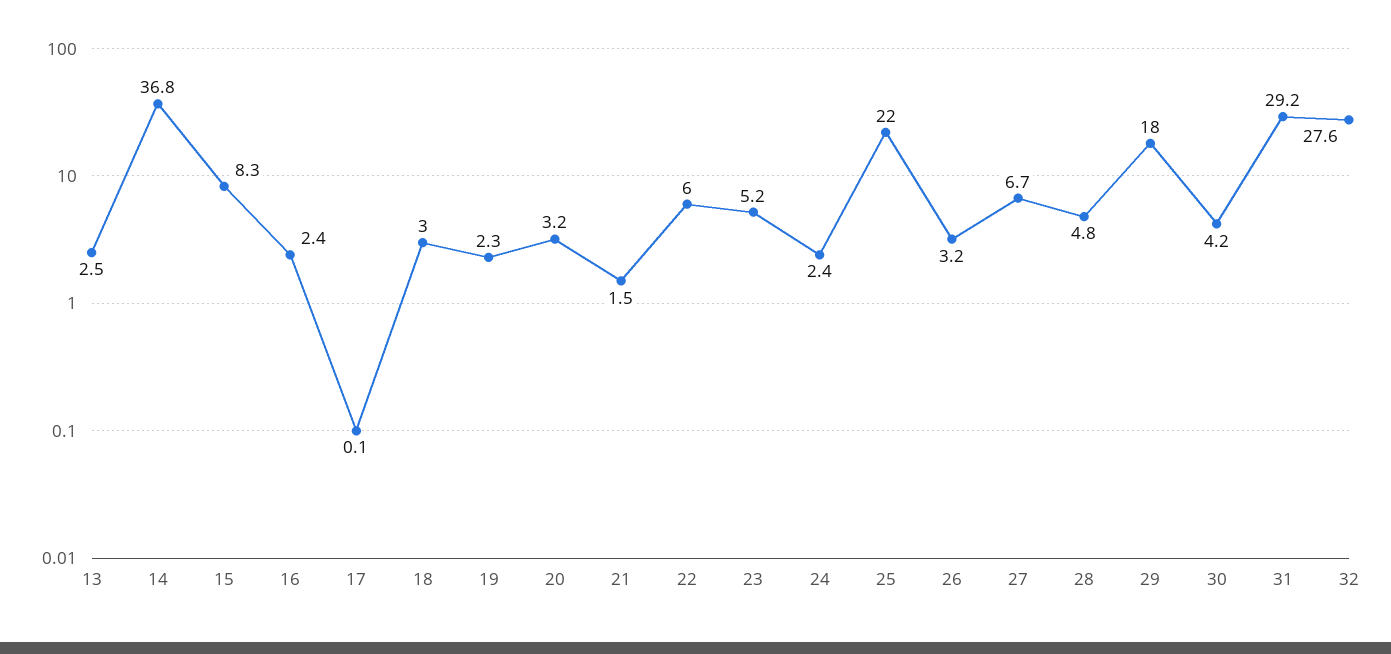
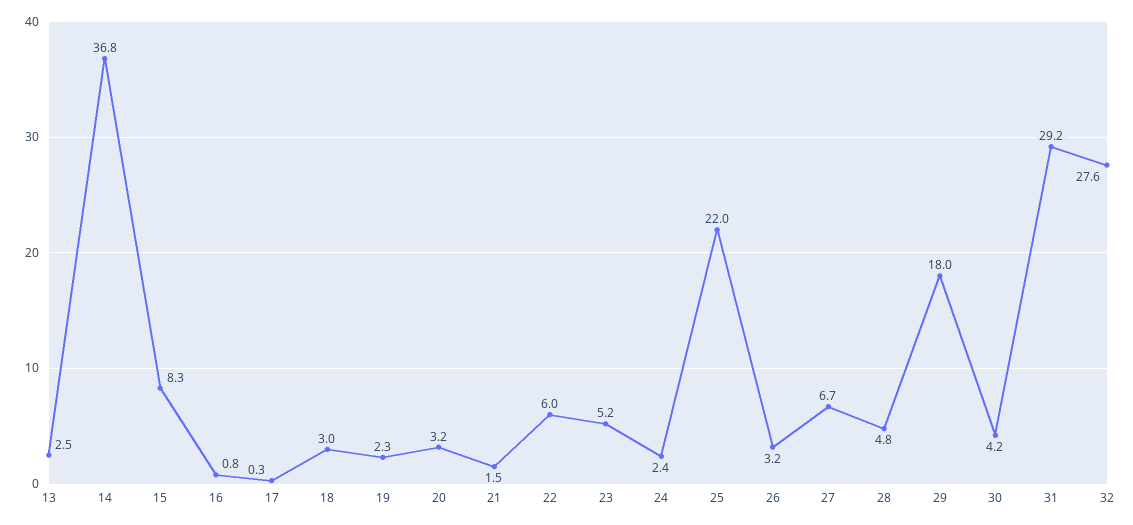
  {
    "13": 2.5,
    "14": 36.8,
    "15": 8.3,
-   "16": 2.4,
+   "16": 0.8,
-   "17": 0.1,
+   "17": 0.3,
    "18": 3,
    "19": 2.3,
    "20": 3.2,
    "21": 1.5,
    "22": 6,
    "23": 5.2,
    "24": 2.4,
    "25": 22,
    "26": 3.2,
    "27": 6.7,
    "28": 4.8,
    "29": 18,
    "30": 4.2,
    "31": 29.2,
    "32": 27.6
  }

